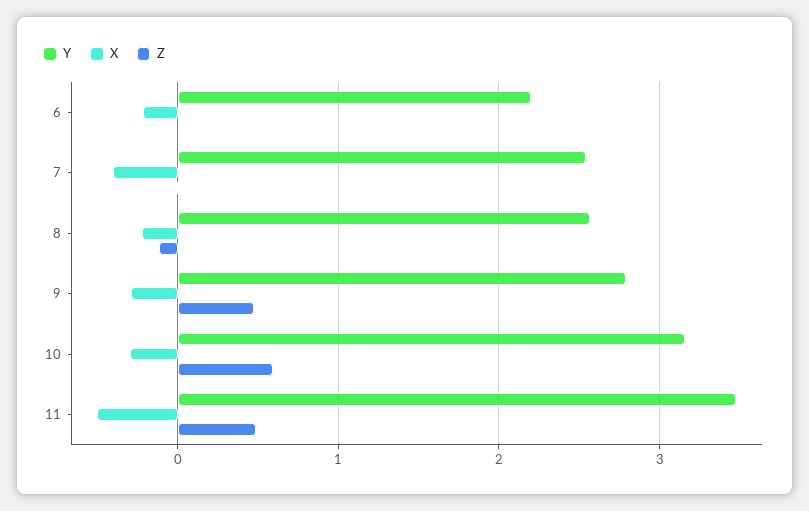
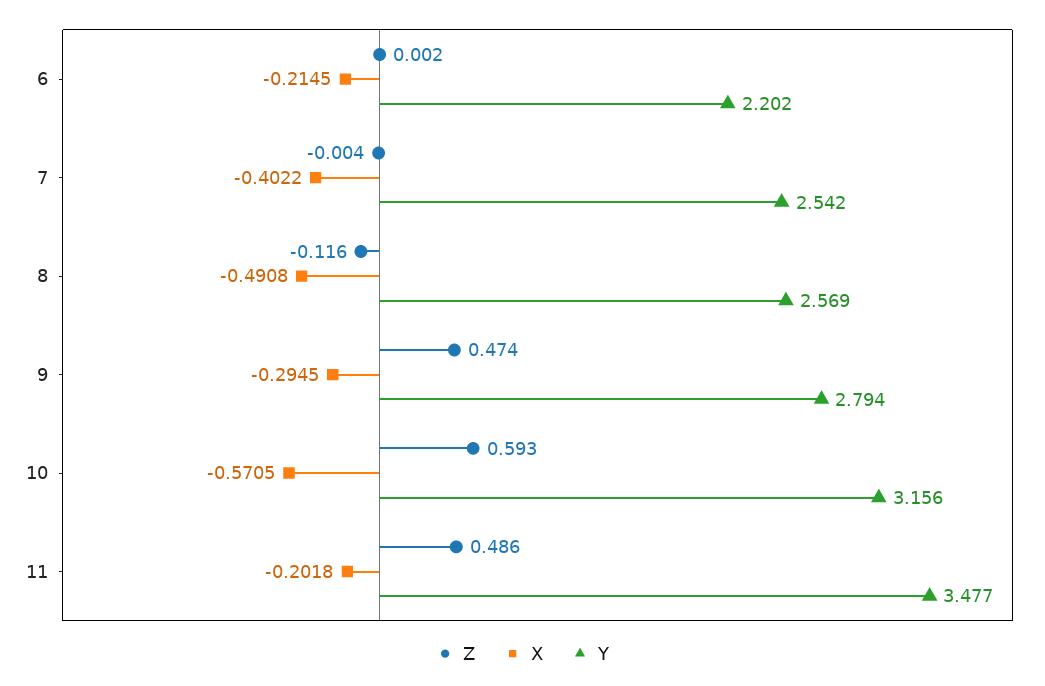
  {
    "Y": {
      "6": 2.202,
      "7": 2.542,
      "8": 2.569,
      "9": 2.794,
      "10": 3.156,
      "11": 3.477
    },
    "X": {
      "6": -0.2145,
      "7": -0.4022,
-     "8": -0.2,
+     "8": -0.4908,
      "9": -0.2945,
-     "10": -0.3,
+     "10": -0.5705,
-     "11": -0.5
+     "11": -0.2018
    },
    "Z": {
      "6": 0.002,
      "7": -0.004,
      "8": -0.116,
      "9": 0.474,
      "10": 0.593,
      "11": 0.486
    }
  }

